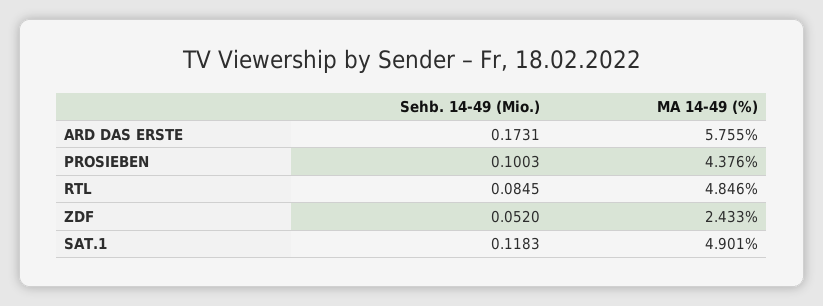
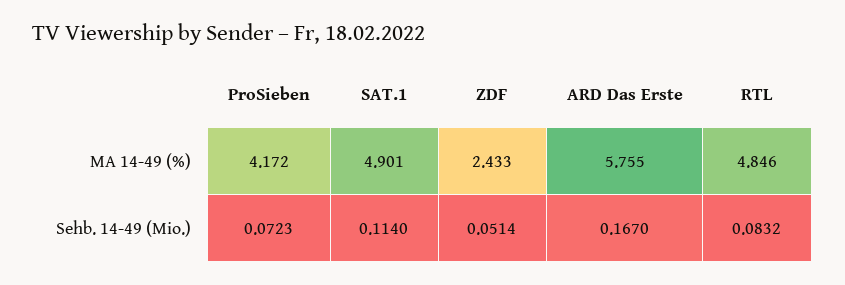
  {
    "Sehb. 14-49 (Mio.)": {
-     "ARD DAS ERSTE": 0.1731,
+     "ARD DAS ERSTE": 0.167,
-     "PROSIEBEN": 0.1003,
+     "PROSIEBEN": 0.0723,
-     "RTL": 0.0845,
+     "RTL": 0.0832,
-     "ZDF": 0.052,
+     "ZDF": 0.0514,
-     "SAT.1": 0.1183
+     "SAT.1": 0.114
    },
    "MA 14-49 (%)": {
      "ARD DAS ERSTE": 5.755,
-     "PROSIEBEN": 4.376,
+     "PROSIEBEN": 4.172,
      "RTL": 4.846,
      "ZDF": 2.433,
      "SAT.1": 4.901
    }
  }

